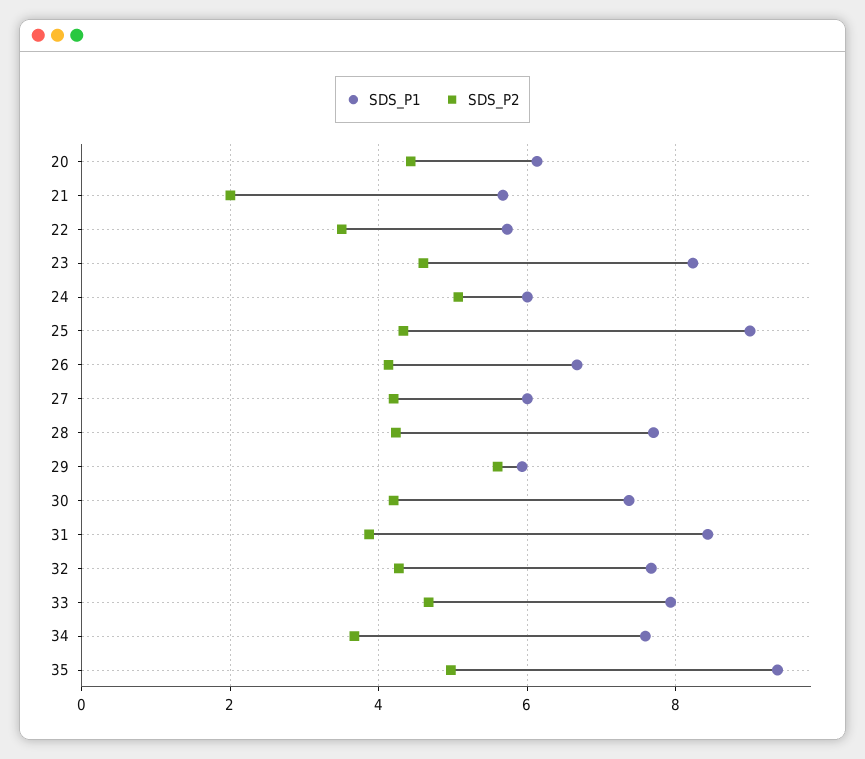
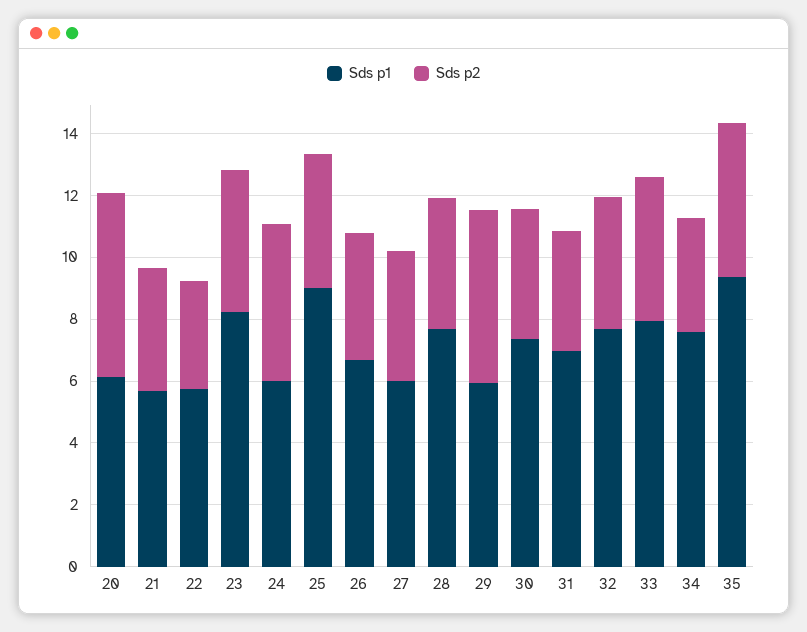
  {
    "SDS_P1": {
      "20": 6.2,
      "21": 5.6,
      "22": 5.8,
      "23": 8.2,
      "24": 6,
      "25": 9,
      "26": 6.6,
      "27": 6,
      "28": 7.8,
      "29": 6,
      "30": 7.4,
-     "31": 8.4,
+     "31": 7,
      "32": 7.6,
      "33": 8,
      "34": 7.6,
      "35": 9.4
    },
    "SDS_P2": {
-     "20": 4.4,
+     "20": 6,
-     "21": 2,
+     "21": 4,
      "22": 3.6,
      "23": 4.6,
      "24": 5,
      "25": 4.4,
      "26": 4.2,
      "27": 4.2,
      "28": 4.2,
      "29": 5.6,
      "30": 4.2,
      "31": 3.8,
      "32": 4.2,
      "33": 4.6,
      "34": 3.6,
      "35": 5
    }
  }

